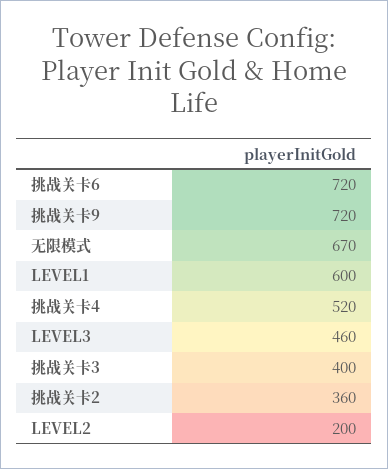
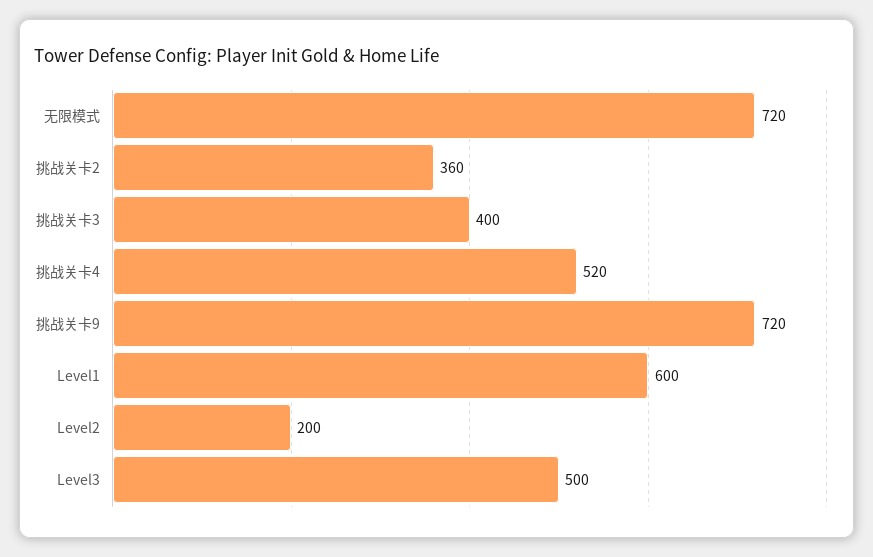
  {
-   "挑战关卡6": 720,
    "挑战关卡9": 720,
-   "无限模式": 670,
+   "无限模式": 720,
    "LEVEL1": 600,
    "挑战关卡4": 520,
-   "LEVEL3": 460,
+   "LEVEL3": 500,
    "挑战关卡3": 400,
    "挑战关卡2": 360,
    "LEVEL2": 200
  }

